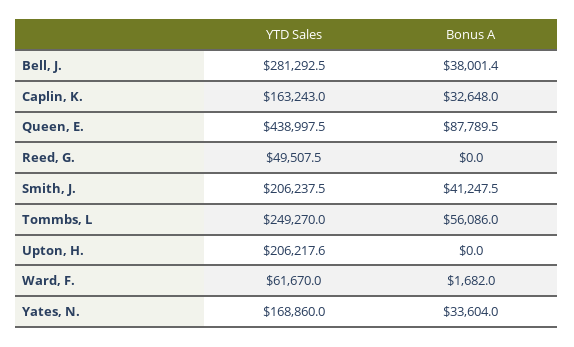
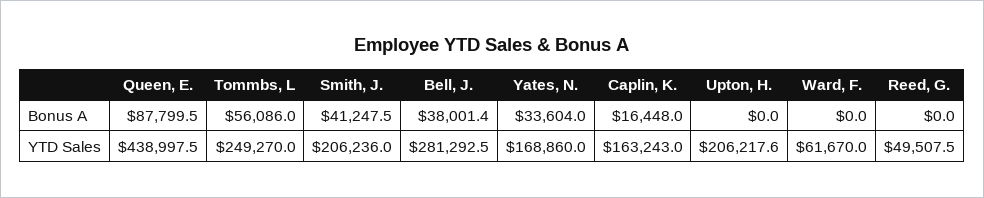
  {
    "YTD Sales": {
      "Bell, J.": 281292.5,
      "Caplin, K.": 163243,
      "Queen, E.": 438997.5,
      "Reed, G.": 49507.5,
-     "Smith, J.": 206237.5,
+     "Smith, J.": 206236,
      "Tommbs, L": 249270,
      "Upton, H.": 206217.6,
      "Ward, F.": 61670,
      "Yates, N.": 168860
    },
    "Bonus A": {
      "Bell, J.": 38001.4,
-     "Caplin, K.": 32648,
+     "Caplin, K.": 16448,
-     "Queen, E.": 87789.5,
+     "Queen, E.": 87799.5,
      "Reed, G.": 0,
      "Smith, J.": 41247.5,
      "Tommbs, L": 56086,
      "Upton, H.": 0,
-     "Ward, F.": 1682,
+     "Ward, F.": 0,
      "Yates, N.": 33604
    }
  }

